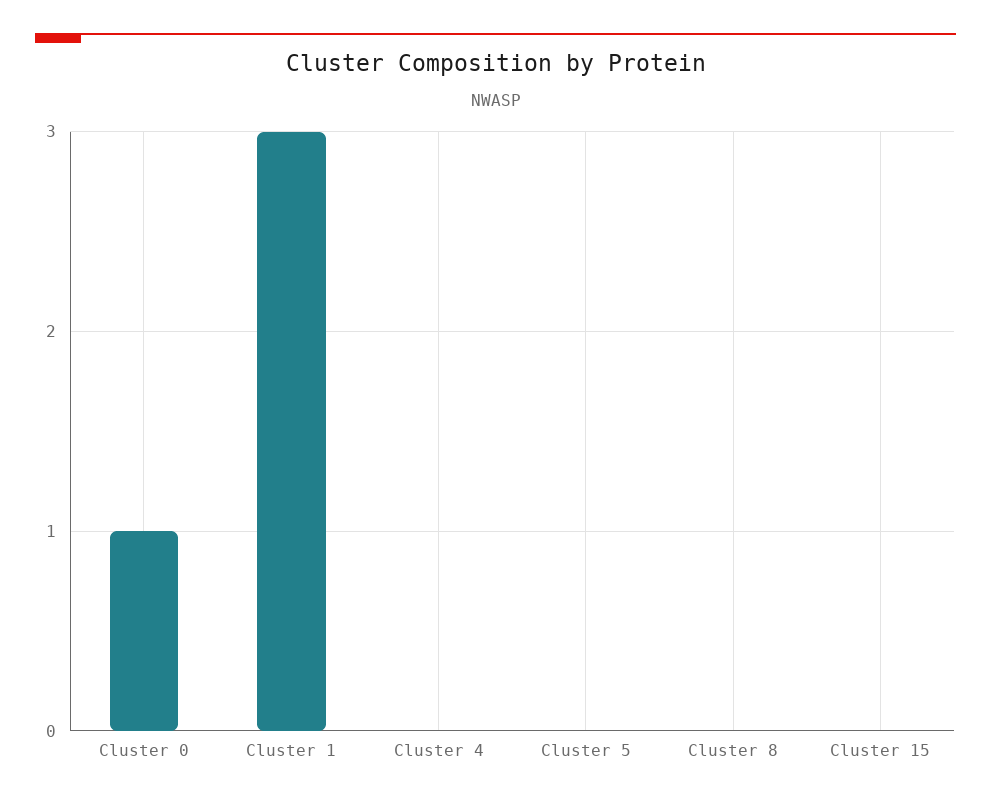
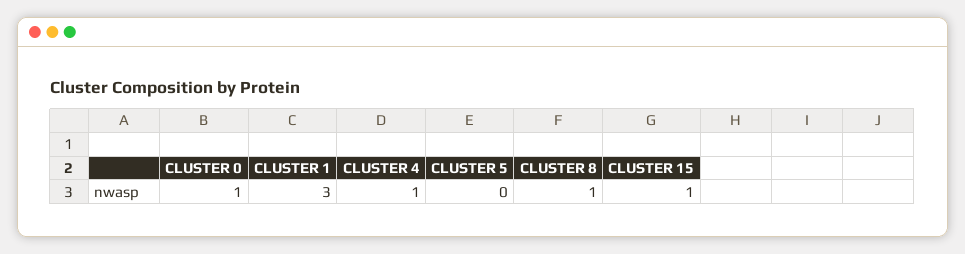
  {
    "Cluster 0": 1,
    "Cluster 1": 3,
-   "Cluster 4": 0,
+   "Cluster 4": 1,
    "Cluster 5": 0,
-   "Cluster 8": 0,
+   "Cluster 8": 1,
-   "Cluster 15": 0
+   "Cluster 15": 1
  }

